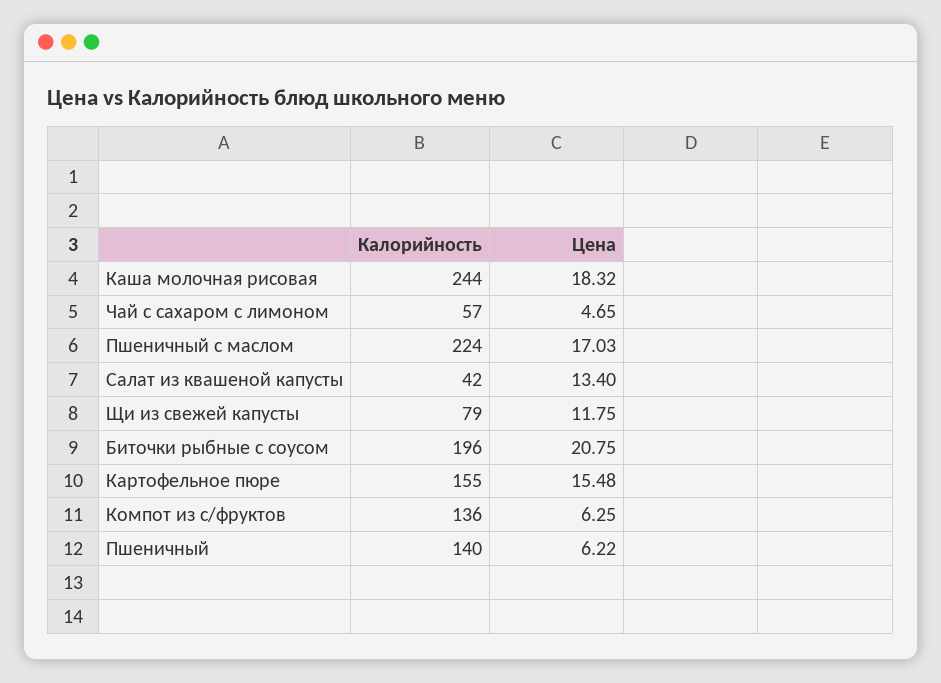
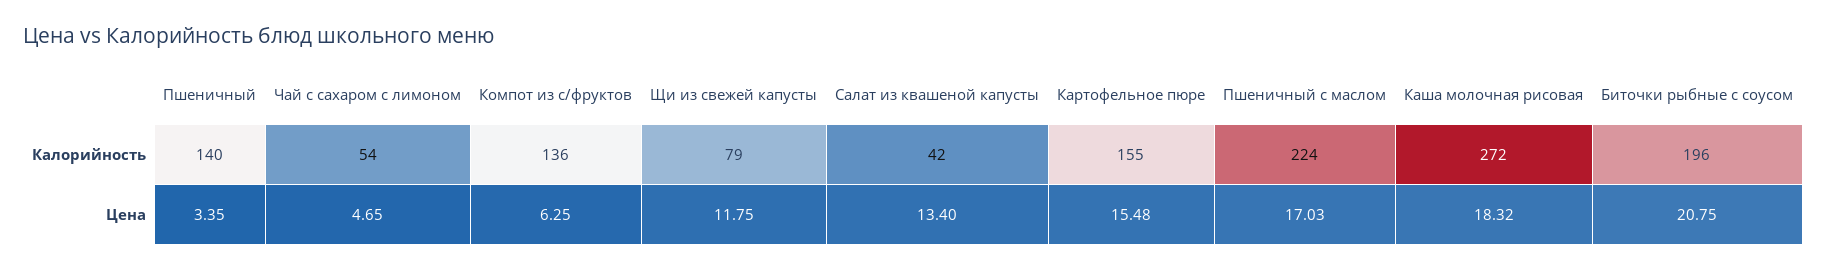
  {
    "Калорийность": {
-     "Каша молочная рисовая": 244,
+     "Каша молочная рисовая": 272,
-     "Чай с сахаром с лимоном": 57,
+     "Чай с сахаром с лимоном": 54,
      "Пшеничный с маслом": 224,
      "Салат из квашеной капусты": 42,
      "Щи из свежей капусты": 79,
      "Биточки рыбные с соусом": 196,
      "Картофельное пюре": 155,
      "Компот из с/фруктов": 136,
      "Пшеничный": 140
    },
    "Цена": {
      "Каша молочная рисовая": 18.32,
      "Чай с сахаром с лимоном": 4.65,
      "Пшеничный с маслом": 17.03,
      "Салат из квашеной капусты": 13.4,
      "Щи из свежей капусты": 11.75,
      "Биточки рыбные с соусом": 20.75,
      "Картофельное пюре": 15.48,
      "Компот из с/фруктов": 6.25,
-     "Пшеничный": 6.22
+     "Пшеничный": 3.35
    }
  }

